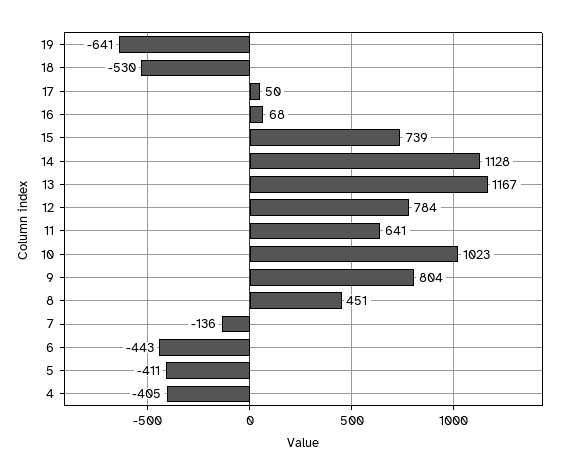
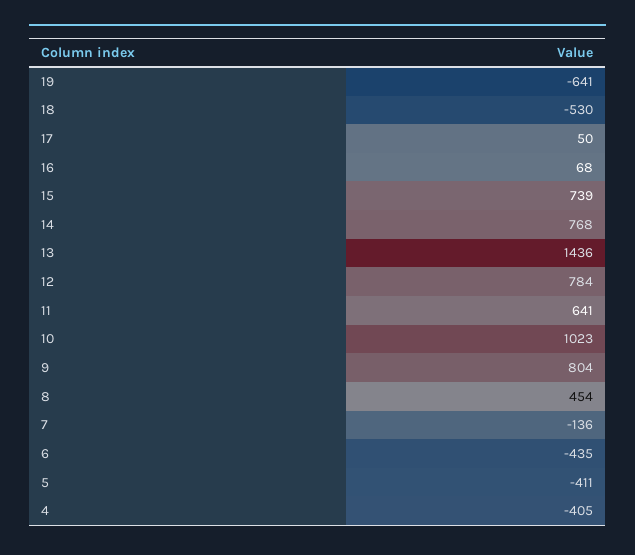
  {
    "19": -641,
    "18": -530,
    "17": 50,
    "16": 68,
    "15": 739,
-   "14": 1128,
+   "14": 768,
-   "13": 1167,
+   "13": 1436,
    "12": 784,
    "11": 641,
    "10": 1023,
    "9": 804,
-   "8": 451,
+   "8": 454,
    "7": -136,
-   "6": -443,
+   "6": -435,
    "5": -411,
    "4": -405
  }

